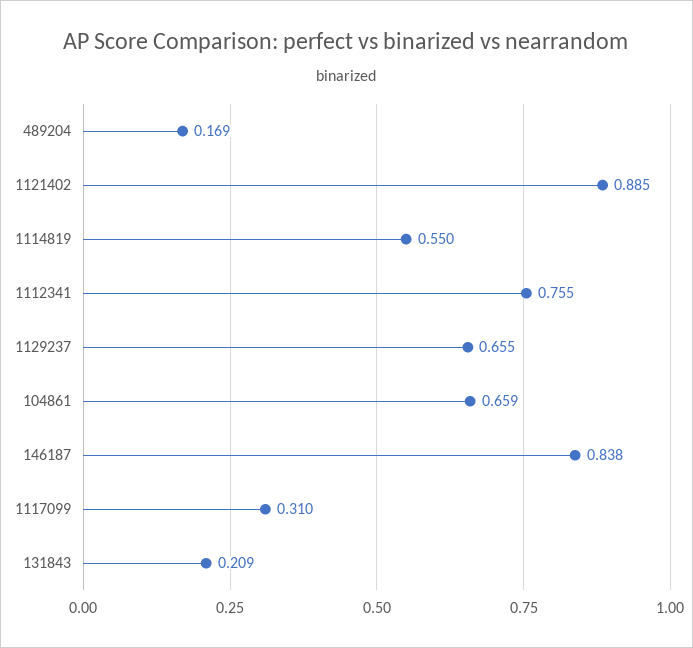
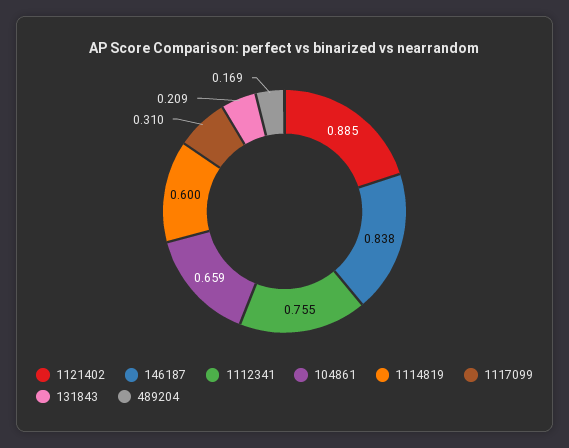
  {
    "489204": 0.169,
    "1121402": 0.885,
-   "1114819": 0.55,
+   "1114819": 0.6,
    "1112341": 0.755,
-   "1129237": 0.655,
    "104861": 0.659,
    "146187": 0.838,
    "1117099": 0.31,
    "131843": 0.209
  }

